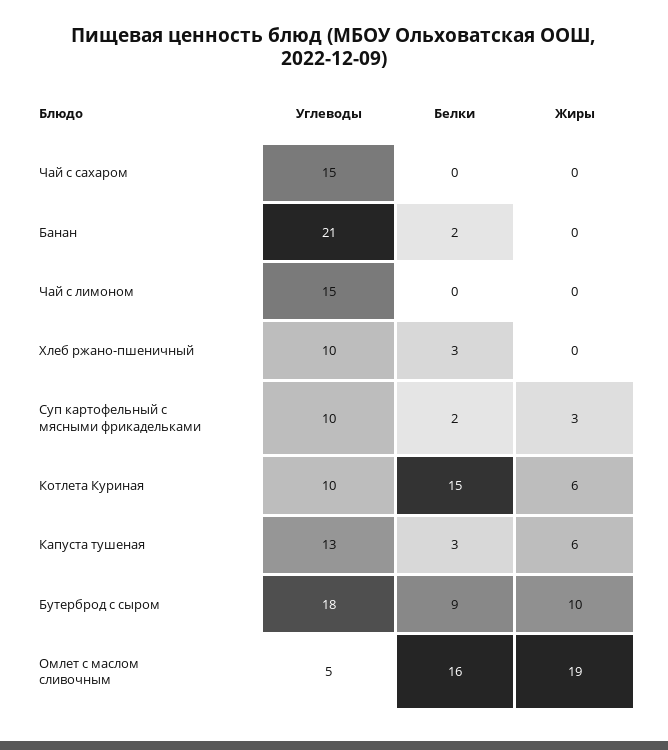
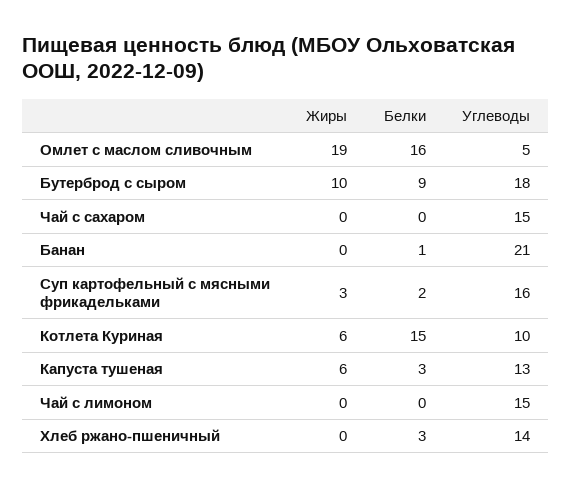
  {
    "Углеводы": {
      "Чай с сахаром": 15,
      "Банан": 21,
      "Чай с лимоном": 15,
-     "Хлеб ржано-пшеничный": 10,
+     "Хлеб ржано-пшеничный": 14,
-     "Суп картофельный с мясными фрикадельками": 10,
+     "Суп картофельный с мясными фрикадельками": 16,
      "Котлета Куриная": 10,
      "Капуста тушеная": 13,
      "Бутерброд с сыром": 18,
      "Омлет с маслом сливочным": 5
    },
    "Белки": {
      "Чай с сахаром": 0,
-     "Банан": 2,
+     "Банан": 1,
      "Чай с лимоном": 0,
      "Хлеб ржано-пшеничный": 3,
      "Суп картофельный с мясными фрикадельками": 2,
      "Котлета Куриная": 15,
      "Капуста тушеная": 3,
      "Бутерброд с сыром": 9,
      "Омлет с маслом сливочным": 16
    },
    "Жиры": {
      "Чай с сахаром": 0,
      "Банан": 0,
      "Чай с лимоном": 0,
      "Хлеб ржано-пшеничный": 0,
      "Суп картофельный с мясными фрикадельками": 3,
      "Котлета Куриная": 6,
      "Капуста тушеная": 6,
      "Бутерброд с сыром": 10,
      "Омлет с маслом сливочным": 19
    }
  }

